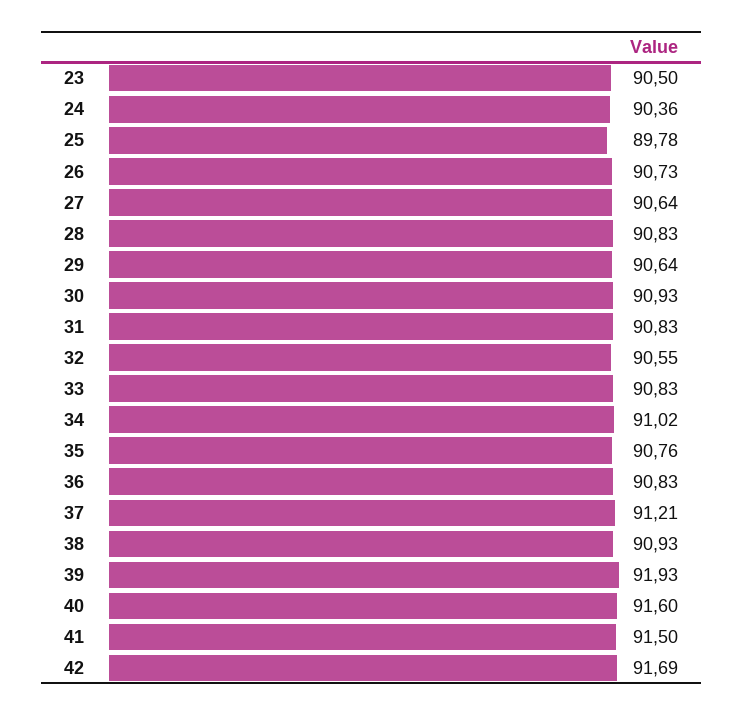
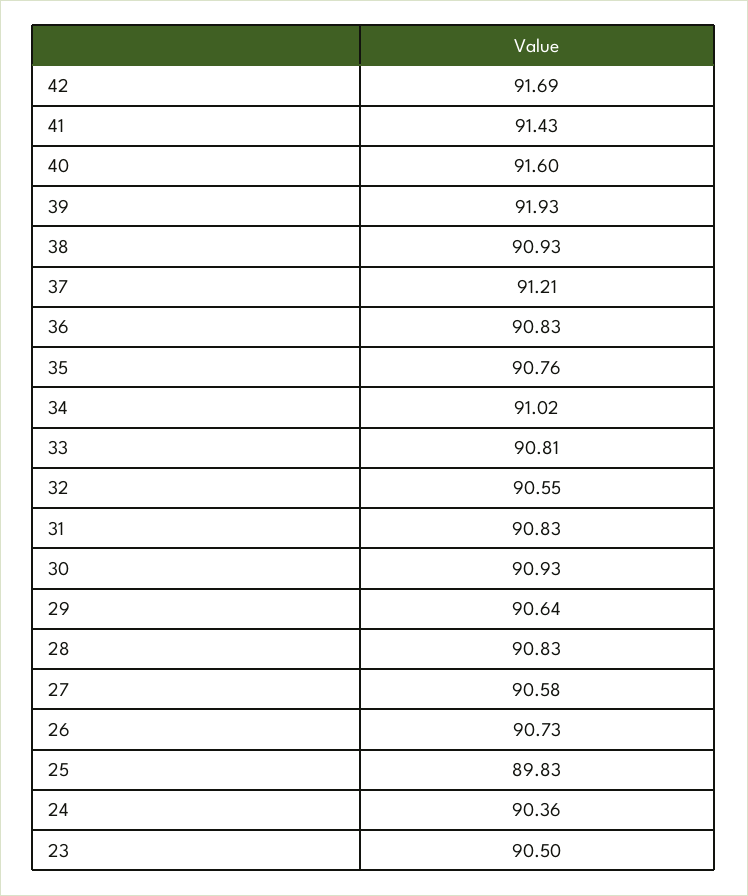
  {
    "23": 90.5,
    "24": 90.36,
-   "25": 89.78,
+   "25": 89.83,
    "26": 90.73,
-   "27": 90.64,
+   "27": 90.58,
    "28": 90.83,
    "29": 90.64,
    "30": 90.93,
    "31": 90.83,
    "32": 90.55,
-   "33": 90.83,
+   "33": 90.81,
    "34": 91.02,
    "35": 90.76,
    "36": 90.83,
    "37": 91.21,
    "38": 90.93,
    "39": 91.93,
    "40": 91.6,
-   "41": 91.5,
+   "41": 91.43,
    "42": 91.69
  }

